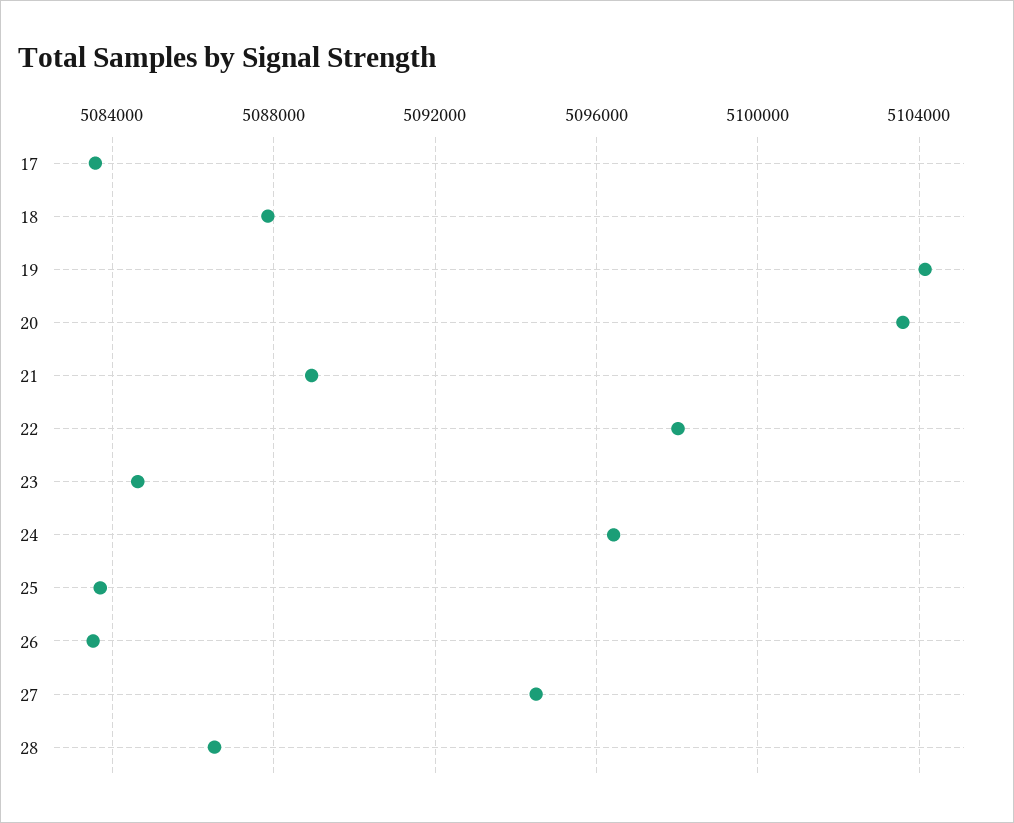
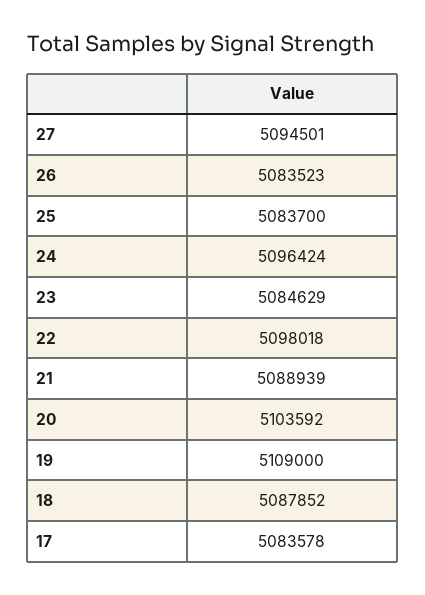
  {
    "17": 5083578,
    "18": 5087852,
-   "19": 5104000,
+   "19": 5109000,
    "20": 5103592,
    "21": 5088939,
    "22": 5098018,
    "23": 5084629,
    "24": 5096424,
    "25": 5083700,
    "26": 5083523,
-   "27": 5094501,
+   "27": 5094501
-   "28": 5086500
  }

